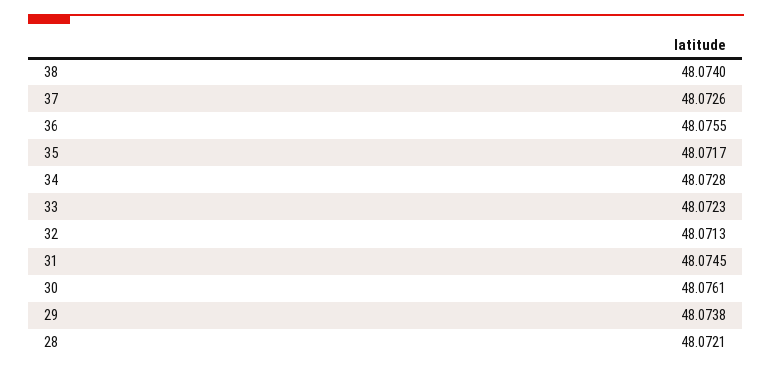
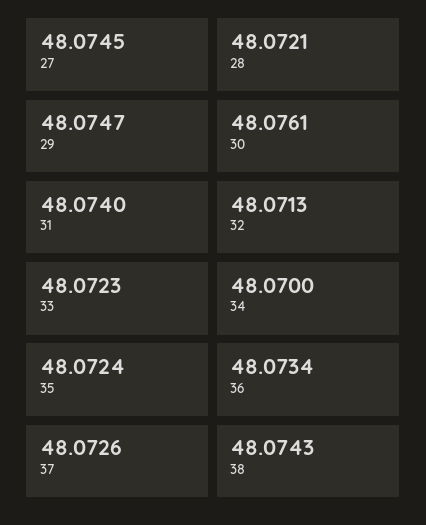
  {
-   "38": 48.074,
+   "38": 48.0743,
    "37": 48.0726,
-   "36": 48.0755,
+   "36": 48.0734,
-   "35": 48.0717,
+   "35": 48.0724,
-   "34": 48.0728,
+   "34": 48.07,
    "33": 48.0723,
    "32": 48.0713,
-   "31": 48.0745,
+   "31": 48.074,
    "30": 48.0761,
-   "29": 48.0738,
+   "29": 48.0747,
-   "28": 48.0721
+   "28": 48.0721,
+   "27": 48.0745
  }

